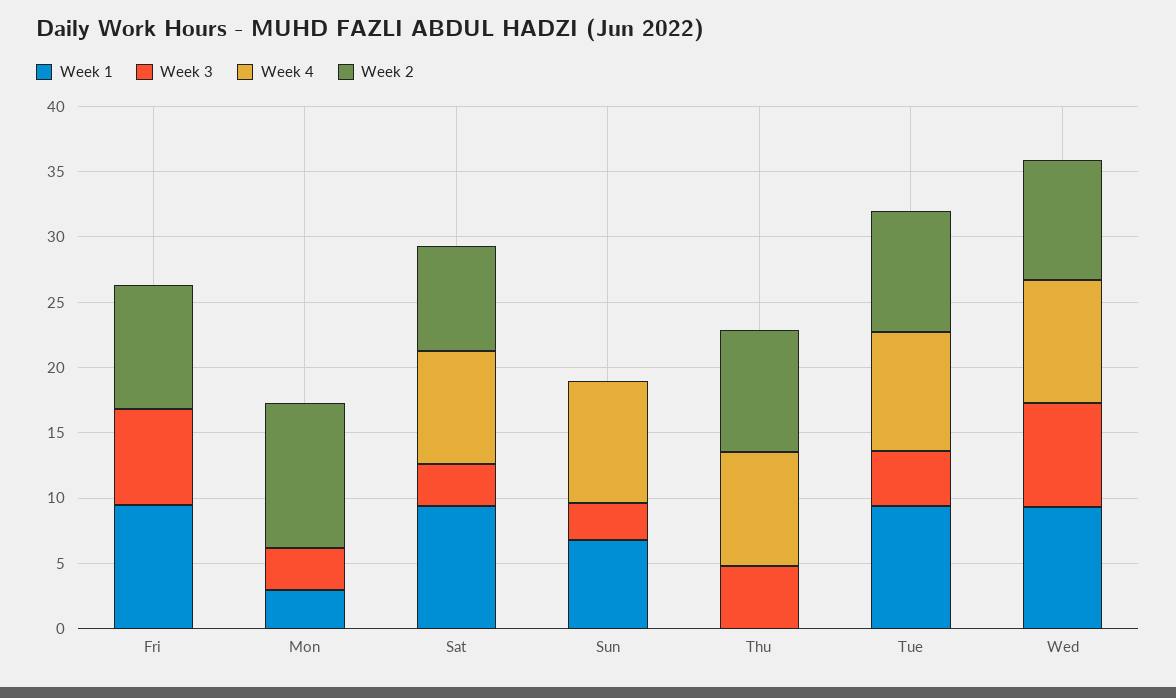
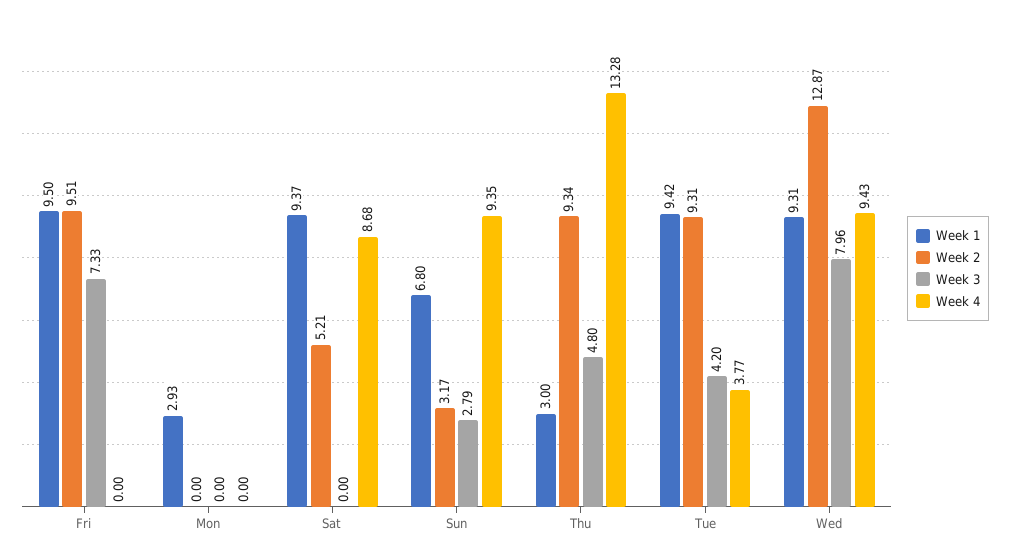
  {
    "Week 1": {
      "Fri": 9.5,
      "Mon": 2.93,
      "Sat": 9.37,
      "Sun": 6.8,
-     "Thu": 0,
+     "Thu": 3,
      "Tue": 9.42,
      "Wed": 9.31
    },
    "Week 3": {
      "Fri": 7.33,
-     "Mon": 3,
+     "Mon": 0,
-     "Sat": 3,
+     "Sat": 0,
      "Sun": 2.79,
      "Thu": 4.8,
      "Tue": 4.2,
      "Wed": 7.96
    },
    "Week 4": {
      "Fri": 0,
      "Mon": 0,
      "Sat": 8.68,
      "Sun": 9.35,
-     "Thu": 9,
+     "Thu": 13.28,
-     "Tue": 9,
+     "Tue": 3.77,
      "Wed": 9.43
    },
    "Week 2": {
      "Fri": 9.51,
-     "Mon": 11,
+     "Mon": 0,
-     "Sat": 8,
+     "Sat": 5.21,
-     "Sun": 0,
+     "Sun": 3.17,
      "Thu": 9.34,
      "Tue": 9.31,
-     "Wed": 9
+     "Wed": 12.87
    }
  }

